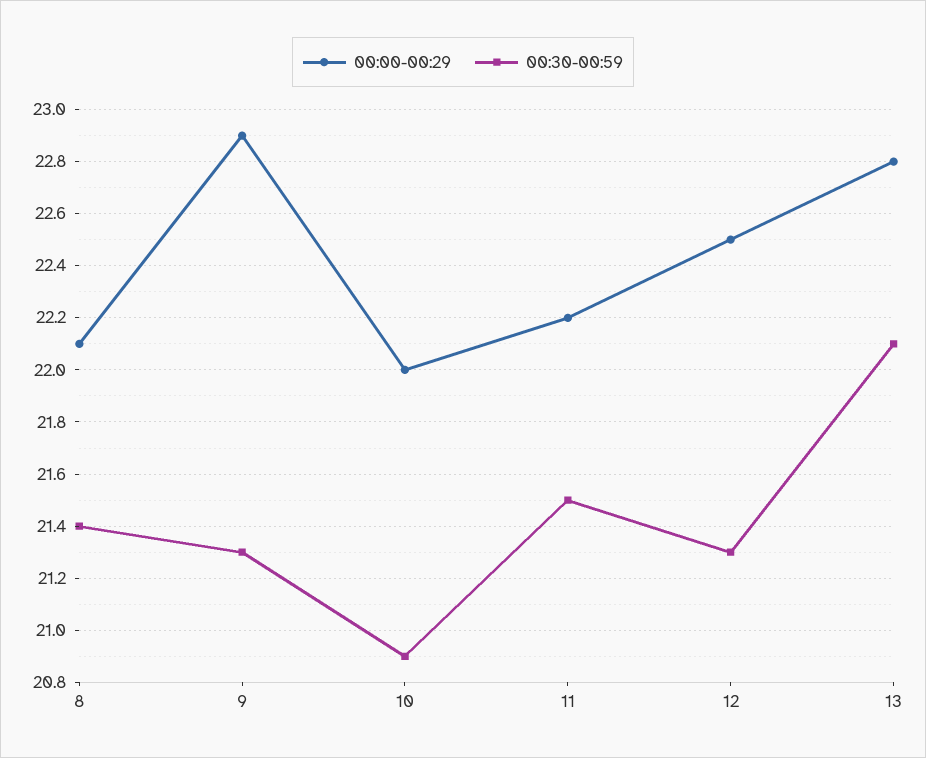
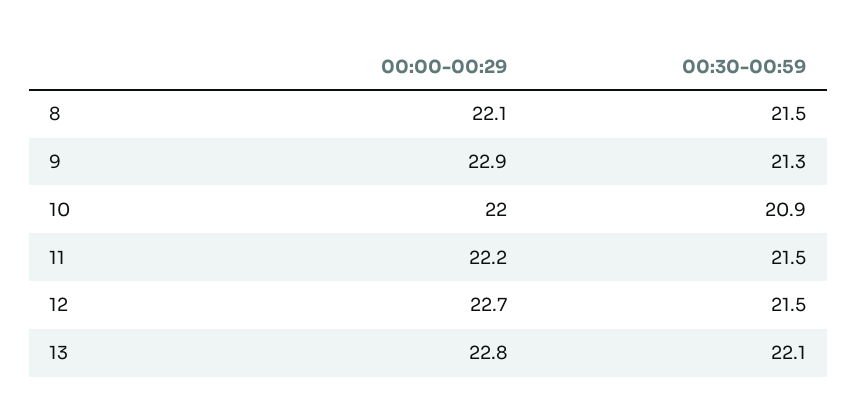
  {
    "00:00-00:29": {
      "8": 22.1,
      "9": 22.9,
      "10": 22,
      "11": 22.2,
-     "12": 22.5,
+     "12": 22.7,
      "13": 22.8
    },
    "00:30-00:59": {
-     "8": 21.4,
+     "8": 21.5,
      "9": 21.3,
      "10": 20.9,
      "11": 21.5,
-     "12": 21.3,
+     "12": 21.5,
      "13": 22.1
    }
  }

